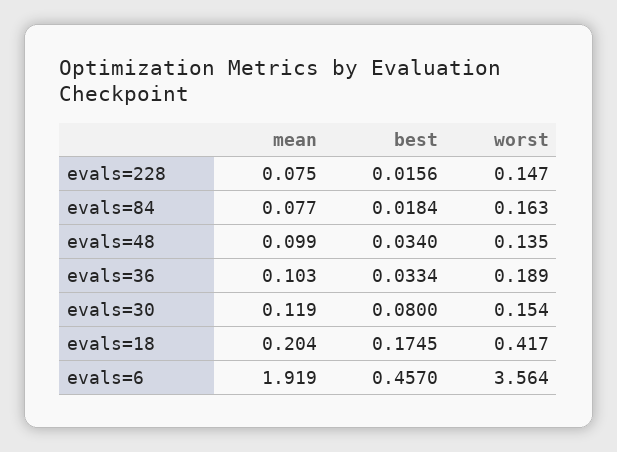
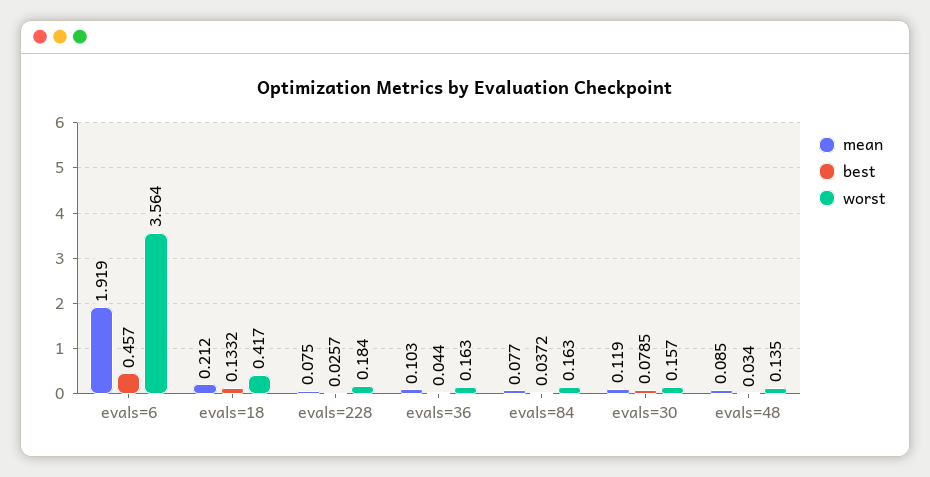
  {
    "mean": {
      "evals=228": 0.075,
      "evals=84": 0.077,
-     "evals=48": 0.099,
+     "evals=48": 0.085,
      "evals=36": 0.103,
      "evals=30": 0.119,
-     "evals=18": 0.204,
+     "evals=18": 0.212,
      "evals=6": 1.919
    },
    "best": {
-     "evals=228": 0.0156,
+     "evals=228": 0.0257,
-     "evals=84": 0.0184,
+     "evals=84": 0.0372,
      "evals=48": 0.034,
-     "evals=36": 0.0334,
+     "evals=36": 0.044,
-     "evals=30": 0.08,
+     "evals=30": 0.0785,
-     "evals=18": 0.1745,
+     "evals=18": 0.1332,
      "evals=6": 0.457
    },
    "worst": {
-     "evals=228": 0.147,
+     "evals=228": 0.184,
      "evals=84": 0.163,
      "evals=48": 0.135,
-     "evals=36": 0.189,
+     "evals=36": 0.163,
-     "evals=30": 0.154,
+     "evals=30": 0.157,
      "evals=18": 0.417,
      "evals=6": 3.564
    }
  }

